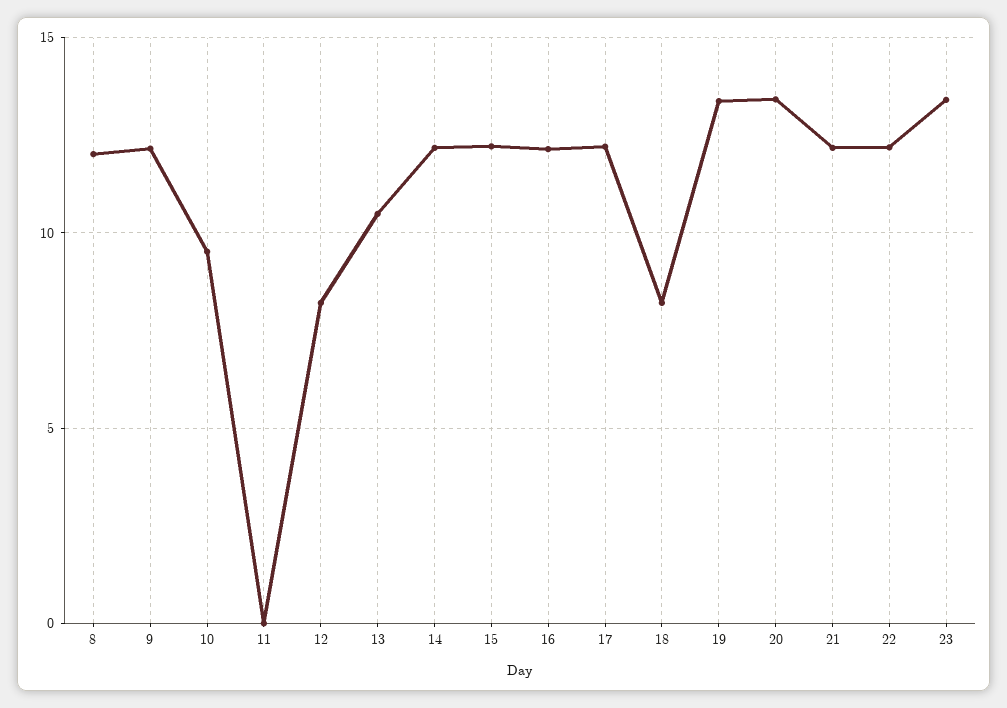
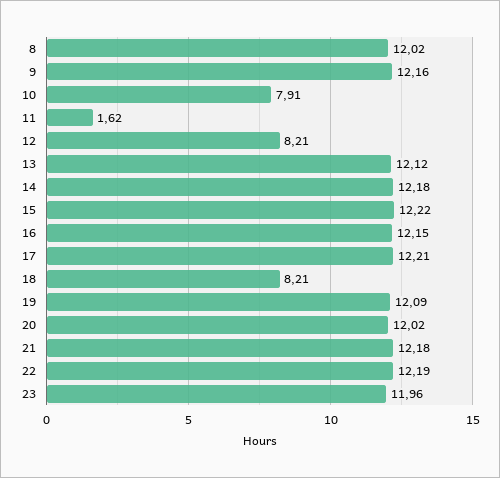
  {
    "8": 12.02,
    "9": 12.16,
-   "10": 9.5,
+   "10": 7.91,
-   "11": 0,
+   "11": 1.62,
    "12": 8.21,
-   "13": 10.5,
+   "13": 12.12,
    "14": 12.18,
    "15": 12.22,
    "16": 12.15,
    "17": 12.21,
    "18": 8.21,
-   "19": 13.5,
+   "19": 12.09,
-   "20": 13.5,
+   "20": 12.02,
    "21": 12.18,
    "22": 12.19,
-   "23": 13.5
+   "23": 11.96
  }

